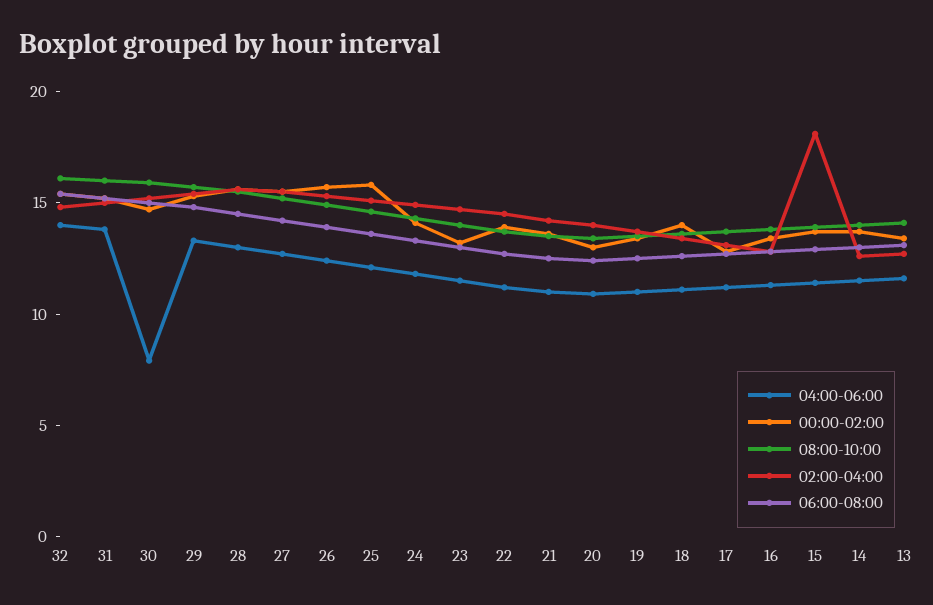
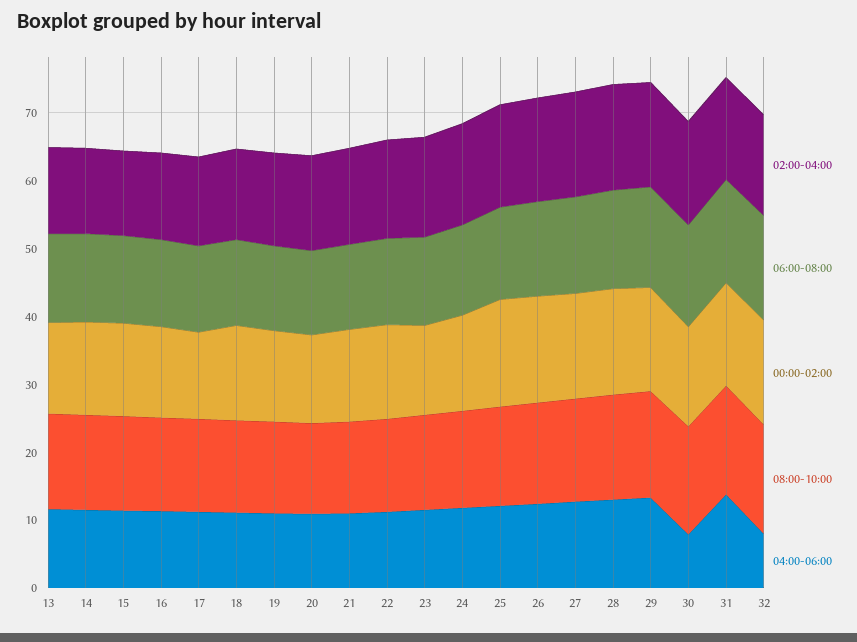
  {
    "04:00-06:00": {
-     "32": 14,
+     "32": 8,
      "31": 14,
      "30": 8,
      "29": 13,
      "28": 13,
      "27": 13,
      "26": 12,
      "25": 12,
      "24": 12,
      "23": 12,
      "22": 11,
      "21": 11,
      "20": 11,
      "19": 11,
      "18": 11,
      "17": 11,
      "16": 11,
      "15": 11,
      "14": 12,
      "13": 12
    },
    "00:00-02:00": {
      "32": 15,
      "31": 15,
      "30": 15,
      "29": 15,
      "28": 16,
      "27": 16,
      "26": 16,
      "25": 16,
      "24": 14,
      "23": 13,
      "22": 14,
      "21": 14,
      "20": 13,
      "19": 13,
      "18": 14,
      "17": 13,
      "16": 13,
      "15": 14,
      "14": 14,
      "13": 13
    },
    "08:00-10:00": {
      "32": 16,
      "31": 16,
      "30": 16,
      "29": 16,
      "28": 16,
      "27": 15,
      "26": 15,
      "25": 15,
      "24": 14,
      "23": 14,
      "22": 14,
      "21": 14,
      "20": 13,
      "19": 14,
      "18": 14,
      "17": 14,
      "16": 14,
      "15": 14,
      "14": 14,
      "13": 14
    },
    "02:00-04:00": {
      "32": 15,
      "31": 15,
      "30": 15,
      "29": 15,
      "28": 16,
      "27": 16,
      "26": 15,
      "25": 15,
      "24": 15,
      "23": 15,
      "22": 15,
      "21": 14,
      "20": 14,
      "19": 14,
      "18": 13,
      "17": 13,
      "16": 13,
-     "15": 18,
+     "15": 12,
      "14": 13,
      "13": 13
    },
    "06:00-08:00": {
      "32": 15,
      "31": 15,
      "30": 15,
      "29": 15,
      "28": 15,
      "27": 14,
      "26": 14,
      "25": 14,
      "24": 13,
      "23": 13,
      "22": 13,
      "21": 13,
      "20": 12,
      "19": 13,
      "18": 13,
      "17": 13,
      "16": 13,
      "15": 13,
      "14": 13,
      "13": 13
    }
  }

